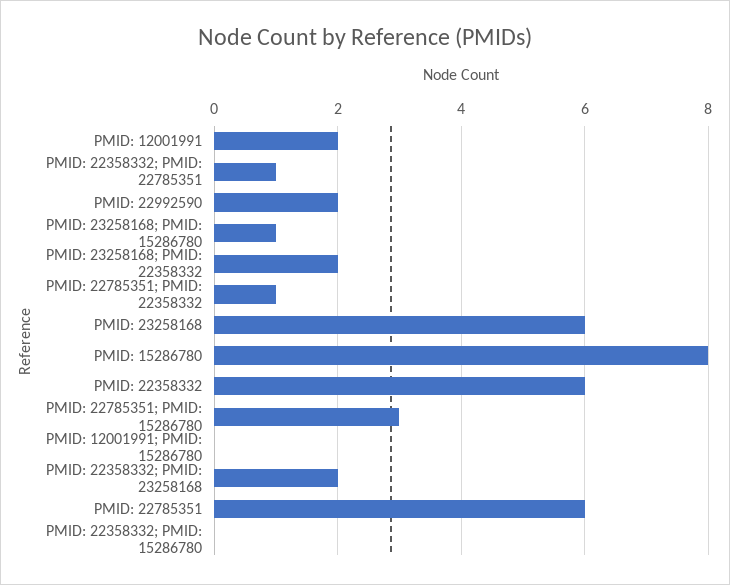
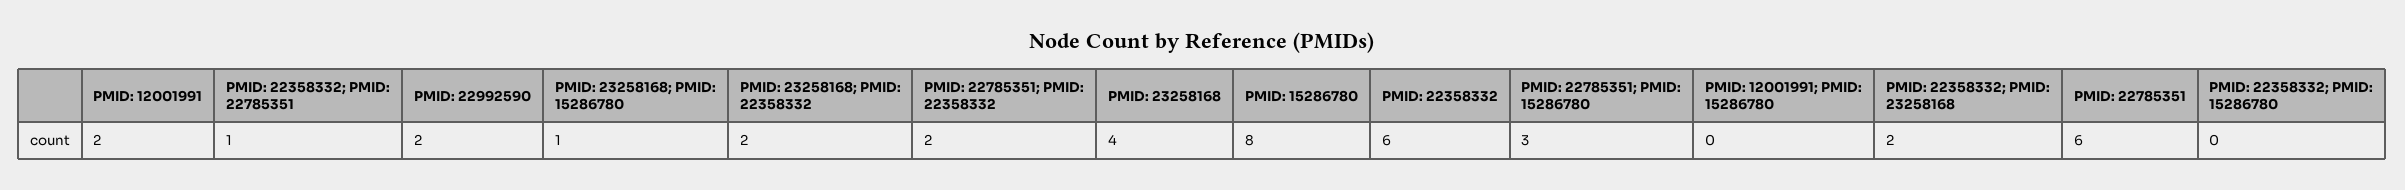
  {
    "PMID: 12001991": 2,
    "PMID: 22358332; PMID: 22785351": 1,
    "PMID: 22992590": 2,
    "PMID: 23258168; PMID: 15286780": 1,
    "PMID: 23258168; PMID: 22358332": 2,
-   "PMID: 22785351; PMID: 22358332": 1,
+   "PMID: 22785351; PMID: 22358332": 2,
-   "PMID: 23258168": 6,
+   "PMID: 23258168": 4,
    "PMID: 15286780": 8,
    "PMID: 22358332": 6,
    "PMID: 22785351; PMID: 15286780": 3,
    "PMID: 12001991; PMID: 15286780": 0,
    "PMID: 22358332; PMID: 23258168": 2,
    "PMID: 22785351": 6,
    "PMID: 22358332; PMID: 15286780": 0
  }

